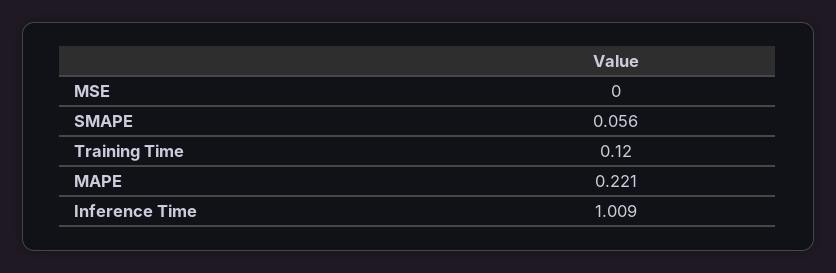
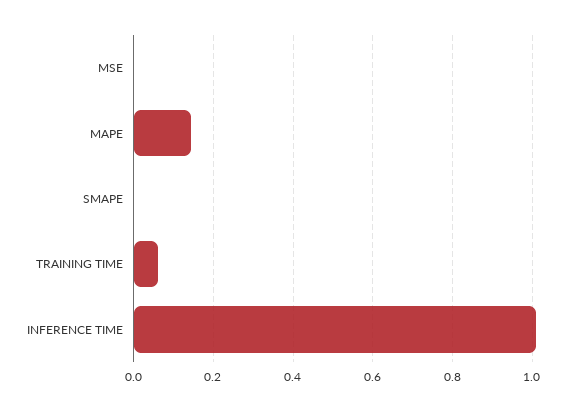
  {
    "MSE": 0,
-   "SMAPE": 0.056,
+   "SMAPE": 0,
-   "Training Time": 0.12,
+   "Training Time": 0.06,
-   "MAPE": 0.221,
+   "MAPE": 0.14,
    "Inference Time": 1.009
  }

